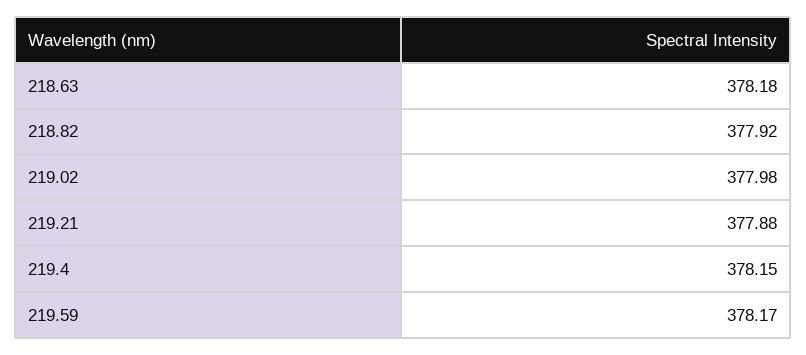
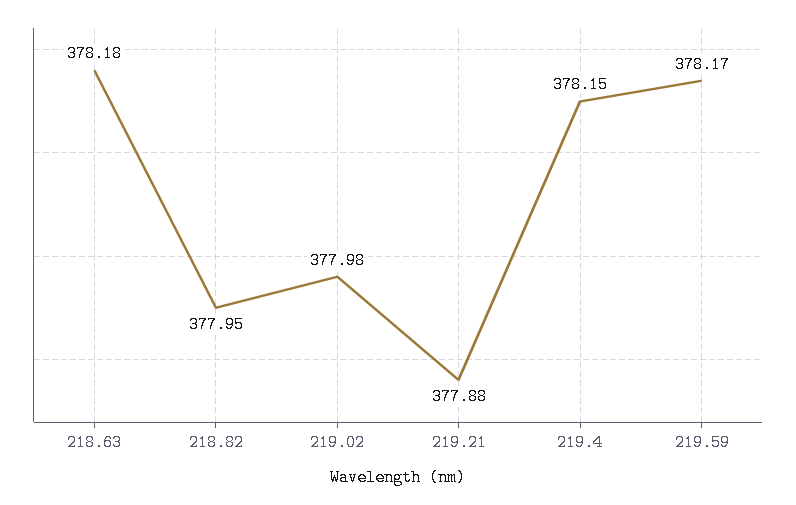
  {
    "218.63": 378.18,
-   "218.82": 377.92,
+   "218.82": 377.95,
    "219.02": 377.98,
    "219.21": 377.88,
    "219.4": 378.15,
    "219.59": 378.17
  }

